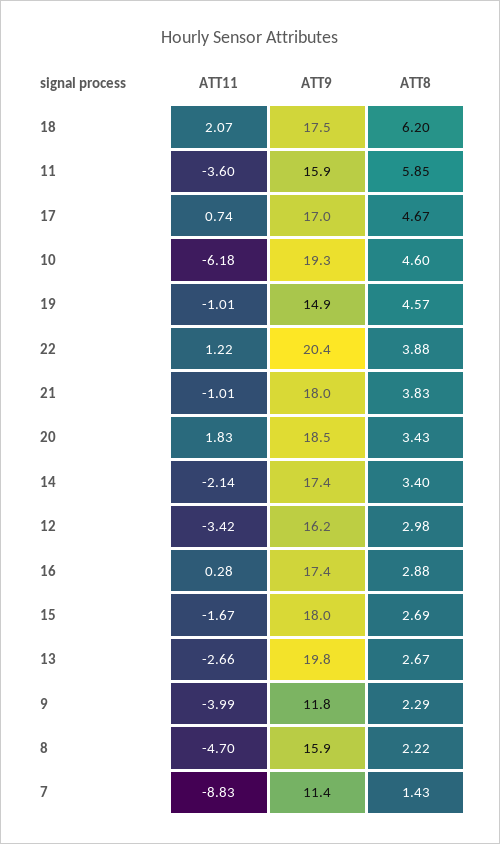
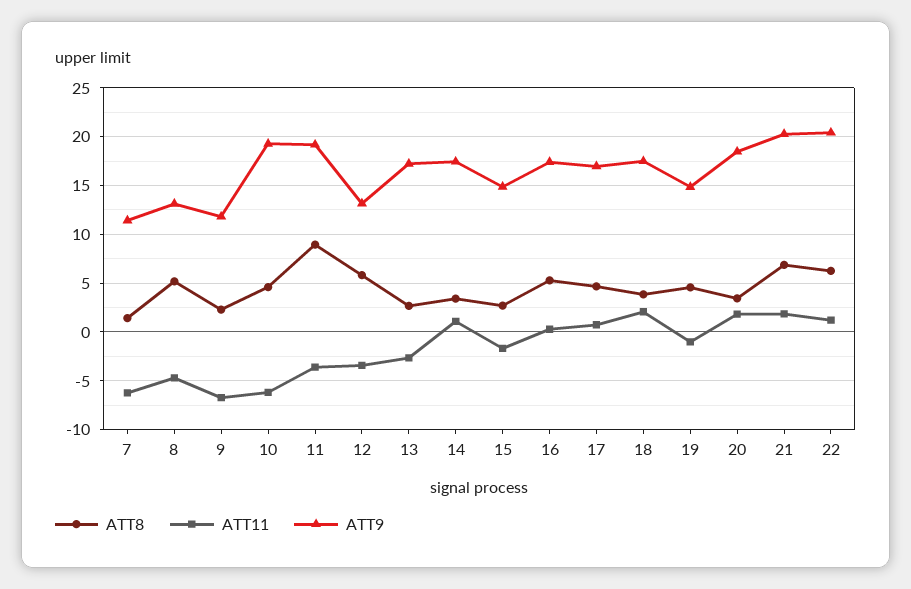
  {
    "ATT11": {
      "18": 2.07,
      "11": -3.6,
      "17": 0.74,
      "10": -6.18,
      "19": -1.01,
      "22": 1.22,
-     "21": -1.01,
+     "21": 2,
      "20": 1.83,
-     "14": -2.14,
+     "14": 1,
      "12": -3.42,
      "16": 0.28,
      "15": -1.67,
      "13": -2.66,
-     "9": -3.99,
+     "9": -7,
      "8": -4.7,
-     "7": -8.83
+     "7": -6
    },
    "ATT9": {
      "18": 17.5,
-     "11": 15.9,
+     "11": 19,
      "17": 17,
      "10": 19.3,
      "19": 14.9,
      "22": 20.4,
-     "21": 18,
+     "21": 20,
      "20": 18.5,
      "14": 17.4,
-     "12": 16.2,
+     "12": 13,
      "16": 17.4,
-     "15": 18,
+     "15": 15,
-     "13": 19.8,
+     "13": 17,
      "9": 11.8,
-     "8": 15.9,
+     "8": 13,
      "7": 11.4
    },
    "ATT8": {
-     "18": 6.2,
+     "18": 4,
-     "11": 5.85,
+     "11": 9,
      "17": 4.67,
      "10": 4.6,
      "19": 4.57,
-     "22": 3.88,
+     "22": 6,
-     "21": 3.83,
+     "21": 7,
      "20": 3.43,
      "14": 3.4,
-     "12": 2.98,
+     "12": 6,
-     "16": 2.88,
+     "16": 5,
      "15": 2.69,
      "13": 2.67,
      "9": 2.29,
-     "8": 2.22,
+     "8": 5,
      "7": 1.43
    }
  }

